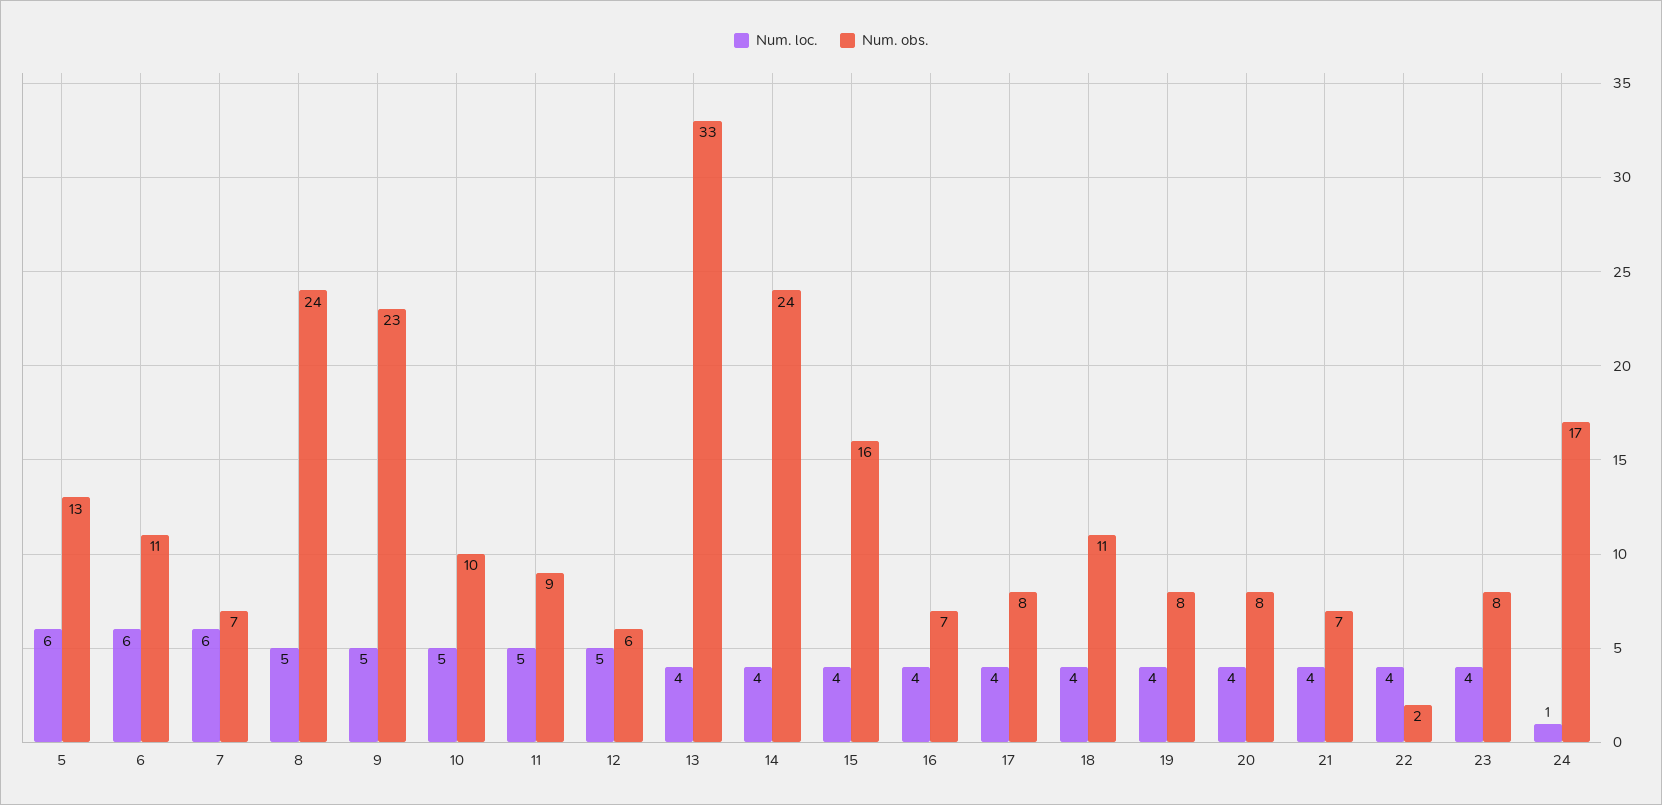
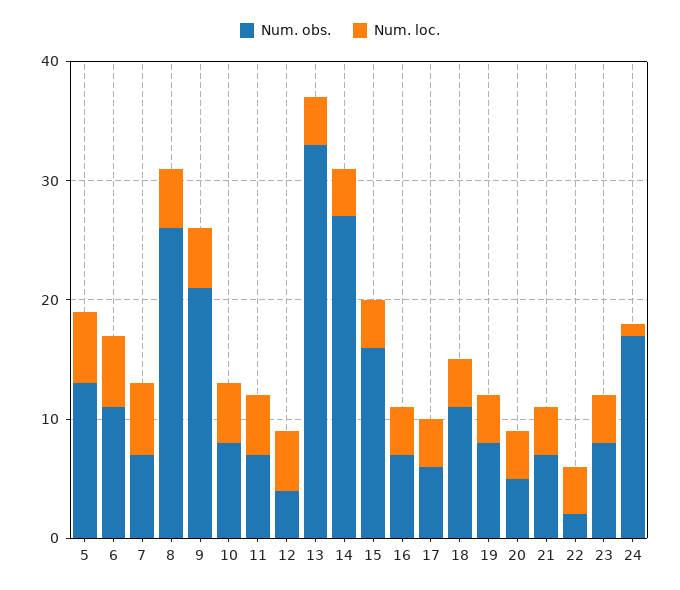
  {
    "Num. loc.": {
      "5": 6,
      "6": 6,
      "7": 6,
      "8": 5,
      "9": 5,
      "10": 5,
      "11": 5,
      "12": 5,
      "13": 4,
      "14": 4,
      "15": 4,
      "16": 4,
      "17": 4,
      "18": 4,
      "19": 4,
      "20": 4,
      "21": 4,
      "22": 4,
      "23": 4,
      "24": 1
    },
    "Num. obs.": {
      "5": 13,
      "6": 11,
      "7": 7,
-     "8": 24,
+     "8": 26,
-     "9": 23,
+     "9": 21,
-     "10": 10,
+     "10": 8,
-     "11": 9,
+     "11": 7,
-     "12": 6,
+     "12": 4,
      "13": 33,
-     "14": 24,
+     "14": 27,
      "15": 16,
      "16": 7,
-     "17": 8,
+     "17": 6,
      "18": 11,
      "19": 8,
-     "20": 8,
+     "20": 5,
      "21": 7,
      "22": 2,
      "23": 8,
      "24": 17
    }
  }

